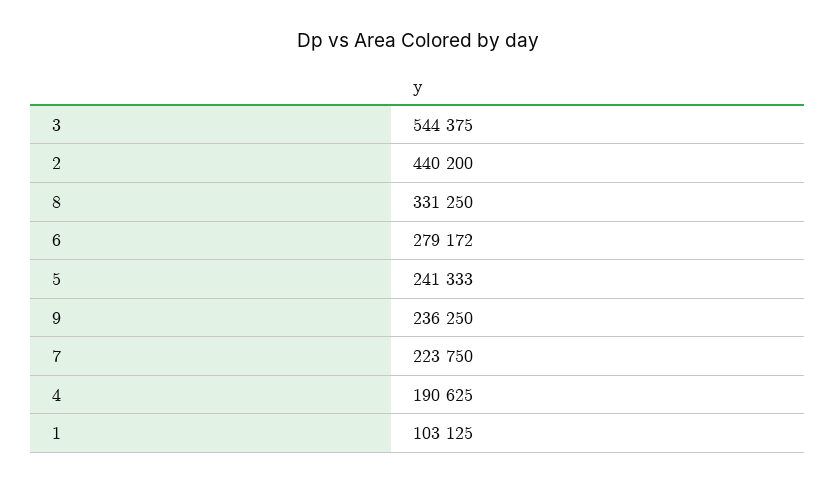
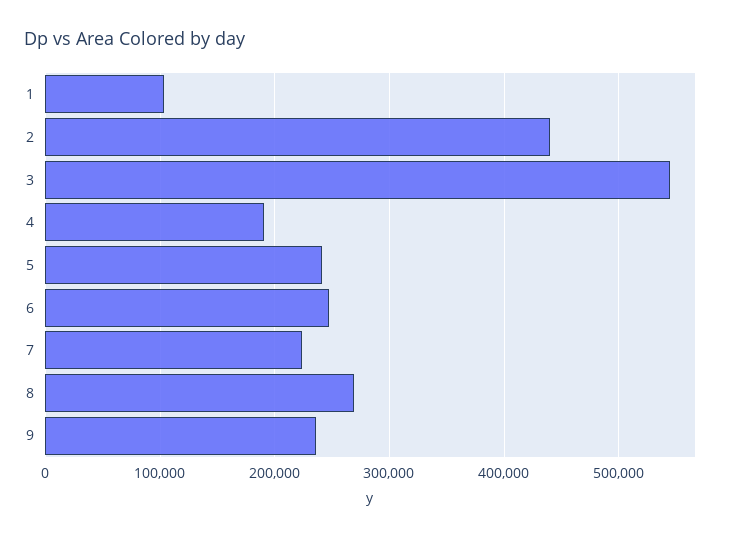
  {
    "3": 544375,
    "2": 440200,
-   "8": 331250,
+   "8": 270000,
-   "6": 279172,
+   "6": 250000,
    "5": 241333,
    "9": 236250,
    "7": 223750,
    "4": 190625,
    "1": 103125
  }

